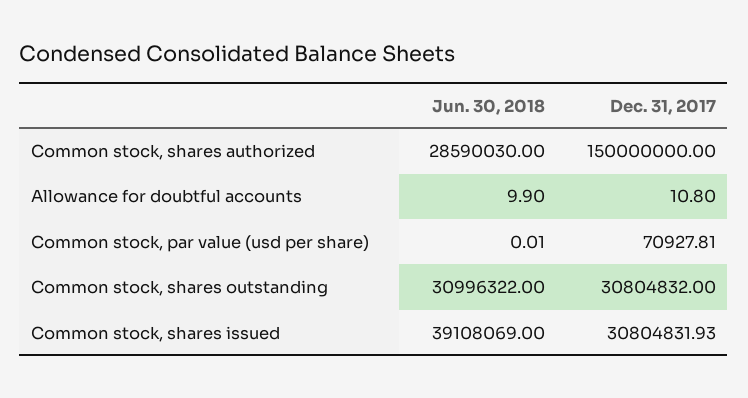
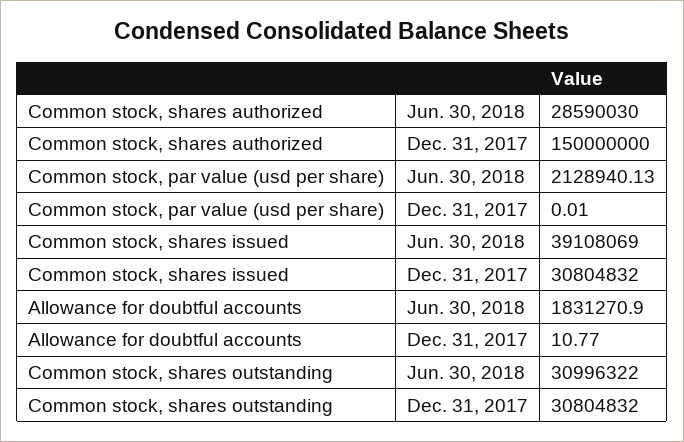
  {
    "Jun. 30, 2018": {
      "Common stock, shares authorized": 28590030,
-     "Allowance for doubtful accounts": 9.9,
+     "Allowance for doubtful accounts": 1831270.9,
-     "Common stock, par value (usd per share)": 0.01,
+     "Common stock, par value (usd per share)": 2128940.13,
      "Common stock, shares outstanding": 30996322,
      "Common stock, shares issued": 39108069
    },
    "Dec. 31, 2017": {
      "Common stock, shares authorized": 150000000,
-     "Allowance for doubtful accounts": 10.8,
+     "Allowance for doubtful accounts": 10.77,
-     "Common stock, par value (usd per share)": 70927.81,
+     "Common stock, par value (usd per share)": 0.01,
      "Common stock, shares outstanding": 30804832,
-     "Common stock, shares issued": 30804831.93
+     "Common stock, shares issued": 30804832
    }
  }

